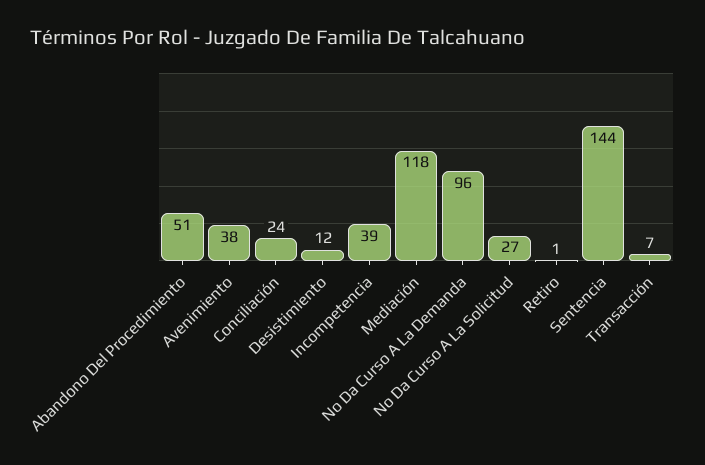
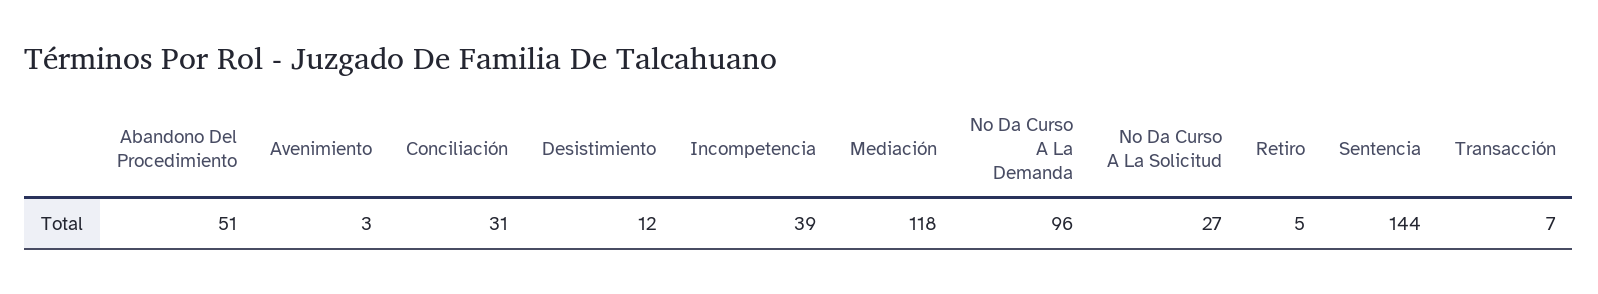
  {
    "Abandono Del Procedimiento": 51,
-   "Avenimiento": 38,
+   "Avenimiento": 3,
-   "Conciliación": 24,
+   "Conciliación": 31,
    "Desistimiento": 12,
    "Incompetencia": 39,
    "Mediación": 118,
    "No Da Curso A La Demanda": 96,
    "No Da Curso A La Solicitud": 27,
-   "Retiro": 1,
+   "Retiro": 5,
    "Sentencia": 144,
    "Transacción": 7
  }

